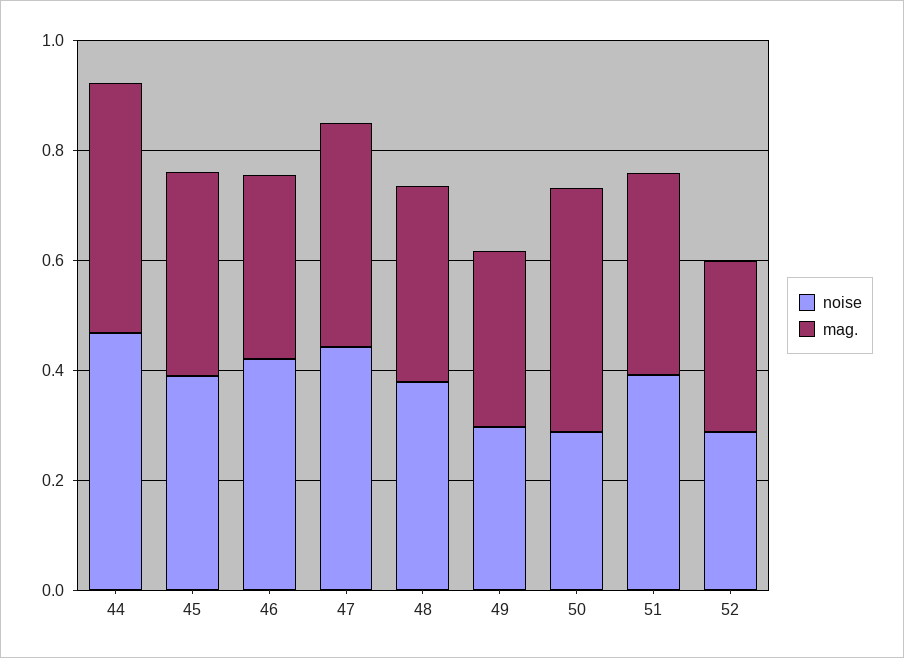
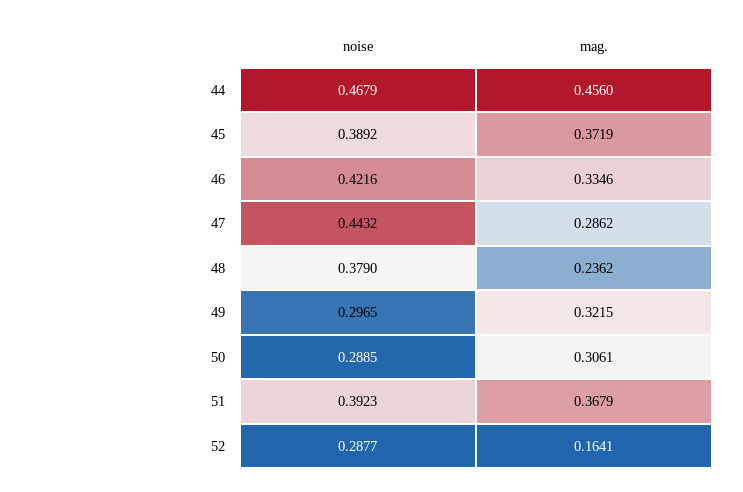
  {
    "noise": {
      "44": 0.4679,
      "45": 0.3892,
      "46": 0.4216,
      "47": 0.4432,
      "48": 0.379,
      "49": 0.2965,
      "50": 0.2885,
      "51": 0.3923,
      "52": 0.2877
    },
    "mag.": {
      "44": 0.456,
      "45": 0.3719,
      "46": 0.3346,
-     "47": 0.4,
+     "47": 0.2862,
-     "48": 0.35,
+     "48": 0.2362,
      "49": 0.3215,
-     "50": 0.45,
+     "50": 0.3061,
      "51": 0.3679,
-     "52": 0.3
+     "52": 0.1641
    }
  }

